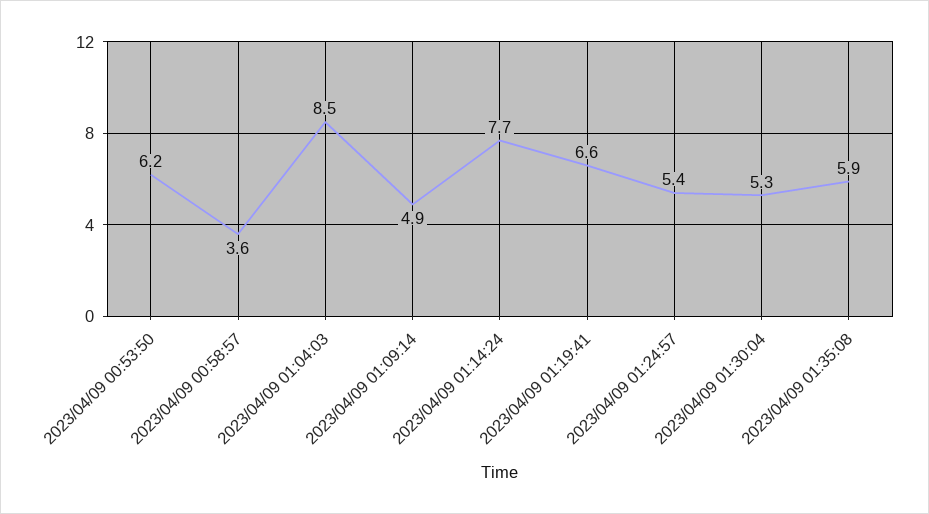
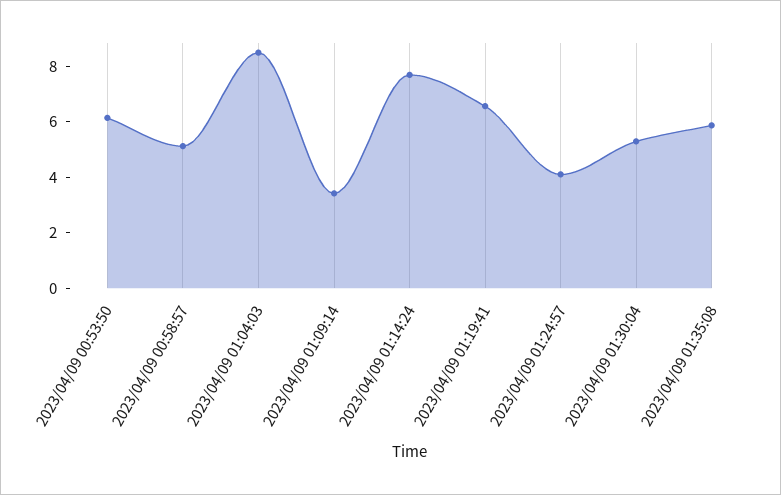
  {
    "2023/04/09 00:53:50": 6.2,
-   "2023/04/09 00:58:57": 3.6,
+   "2023/04/09 00:58:57": 5,
    "2023/04/09 01:04:03": 8.5,
-   "2023/04/09 01:09:14": 4.9,
+   "2023/04/09 01:09:14": 3.5,
    "2023/04/09 01:14:24": 7.7,
    "2023/04/09 01:19:41": 6.6,
-   "2023/04/09 01:24:57": 5.4,
+   "2023/04/09 01:24:57": 4,
    "2023/04/09 01:30:04": 5.3,
    "2023/04/09 01:35:08": 5.9
  }

